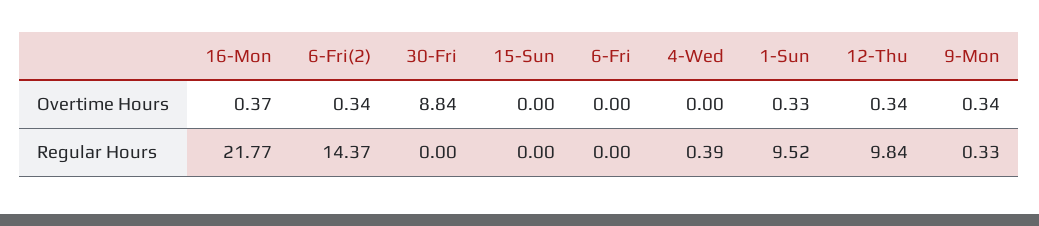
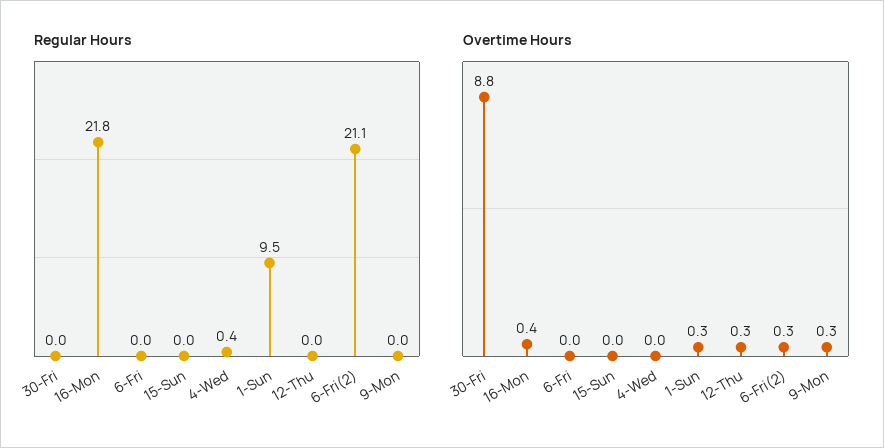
  {
    "Overtime Hours": {
      "16-Mon": 0.37,
      "6-Fri(2)": 0.34,
      "30-Fri": 8.84,
      "15-Sun": 0,
      "6-Fri": 0,
      "4-Wed": 0,
      "1-Sun": 0.33,
      "12-Thu": 0.34,
      "9-Mon": 0.34
    },
    "Regular Hours": {
      "16-Mon": 21.77,
-     "6-Fri(2)": 14.37,
+     "6-Fri(2)": 21.1,
      "30-Fri": 0,
      "15-Sun": 0,
      "6-Fri": 0,
      "4-Wed": 0.39,
      "1-Sun": 9.52,
-     "12-Thu": 9.84,
+     "12-Thu": 0,
-     "9-Mon": 0.33
+     "9-Mon": 0
    }
  }

